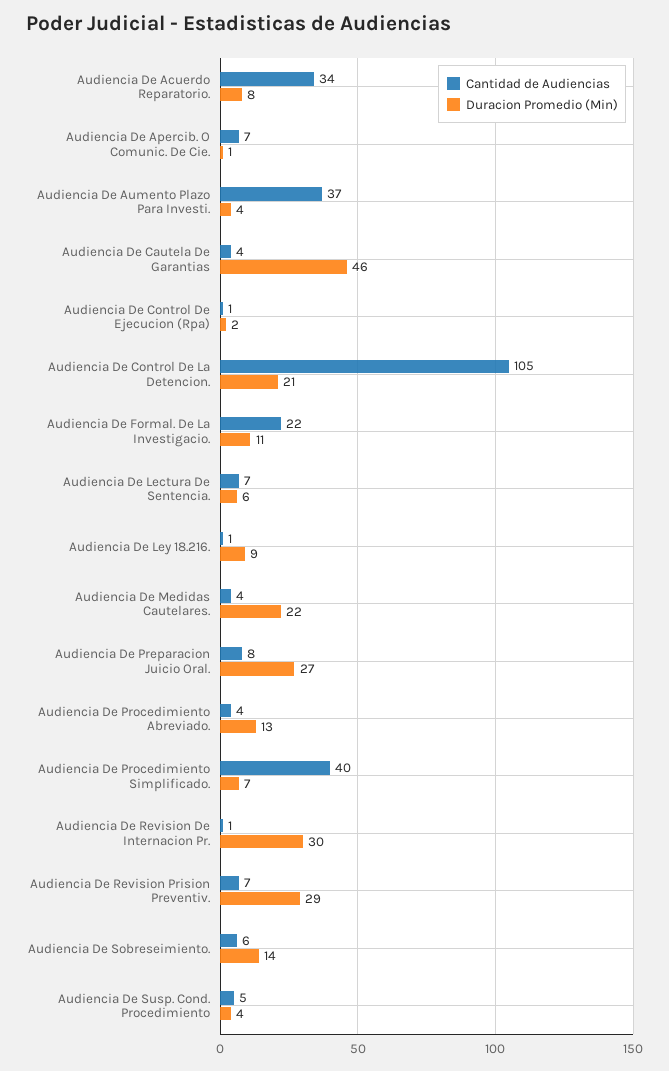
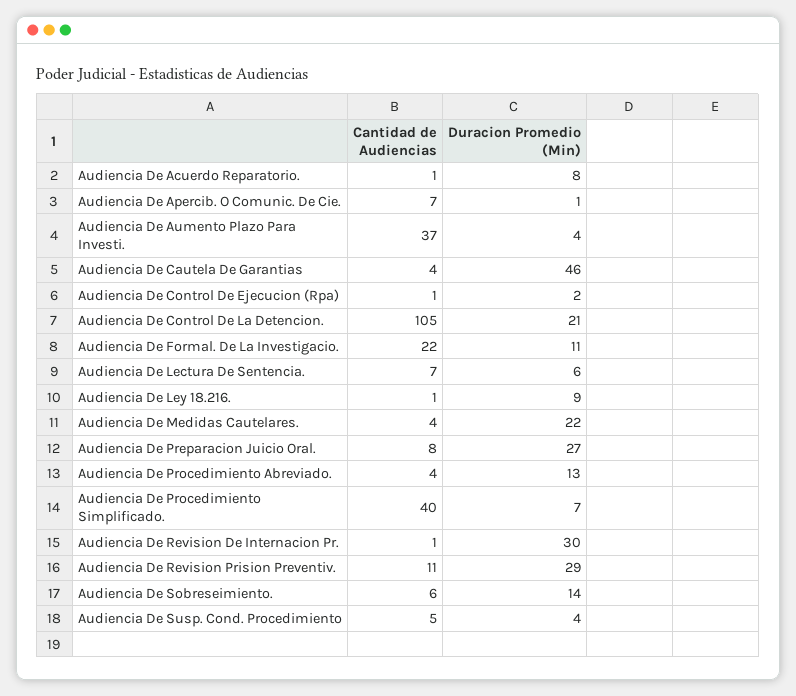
  {
    "Cantidad de Audiencias": {
-     "Audiencia De Acuerdo Reparatorio.": 34,
+     "Audiencia De Acuerdo Reparatorio.": 1,
      "Audiencia De Apercib. O Comunic. De Cie.": 7,
      "Audiencia De Aumento Plazo Para Investi.": 37,
      "Audiencia De Cautela De Garantias": 4,
      "Audiencia De Control De Ejecucion (Rpa)": 1,
      "Audiencia De Control De La Detencion.": 105,
      "Audiencia De Formal. De La Investigacio.": 22,
      "Audiencia De Lectura De Sentencia.": 7,
      "Audiencia De Ley 18.216.": 1,
      "Audiencia De Medidas Cautelares.": 4,
      "Audiencia De Preparacion Juicio Oral.": 8,
      "Audiencia De Procedimiento Abreviado.": 4,
      "Audiencia De Procedimiento Simplificado.": 40,
      "Audiencia De Revision De Internacion Pr.": 1,
-     "Audiencia De Revision Prision Preventiv.": 7,
+     "Audiencia De Revision Prision Preventiv.": 11,
      "Audiencia De Sobreseimiento.": 6,
      "Audiencia De Susp. Cond. Procedimiento": 5
    },
    "Duracion Promedio (Min)": {
      "Audiencia De Acuerdo Reparatorio.": 8,
      "Audiencia De Apercib. O Comunic. De Cie.": 1,
      "Audiencia De Aumento Plazo Para Investi.": 4,
      "Audiencia De Cautela De Garantias": 46,
      "Audiencia De Control De Ejecucion (Rpa)": 2,
      "Audiencia De Control De La Detencion.": 21,
      "Audiencia De Formal. De La Investigacio.": 11,
      "Audiencia De Lectura De Sentencia.": 6,
      "Audiencia De Ley 18.216.": 9,
      "Audiencia De Medidas Cautelares.": 22,
      "Audiencia De Preparacion Juicio Oral.": 27,
      "Audiencia De Procedimiento Abreviado.": 13,
      "Audiencia De Procedimiento Simplificado.": 7,
      "Audiencia De Revision De Internacion Pr.": 30,
      "Audiencia De Revision Prision Preventiv.": 29,
      "Audiencia De Sobreseimiento.": 14,
      "Audiencia De Susp. Cond. Procedimiento": 4
    }
  }

